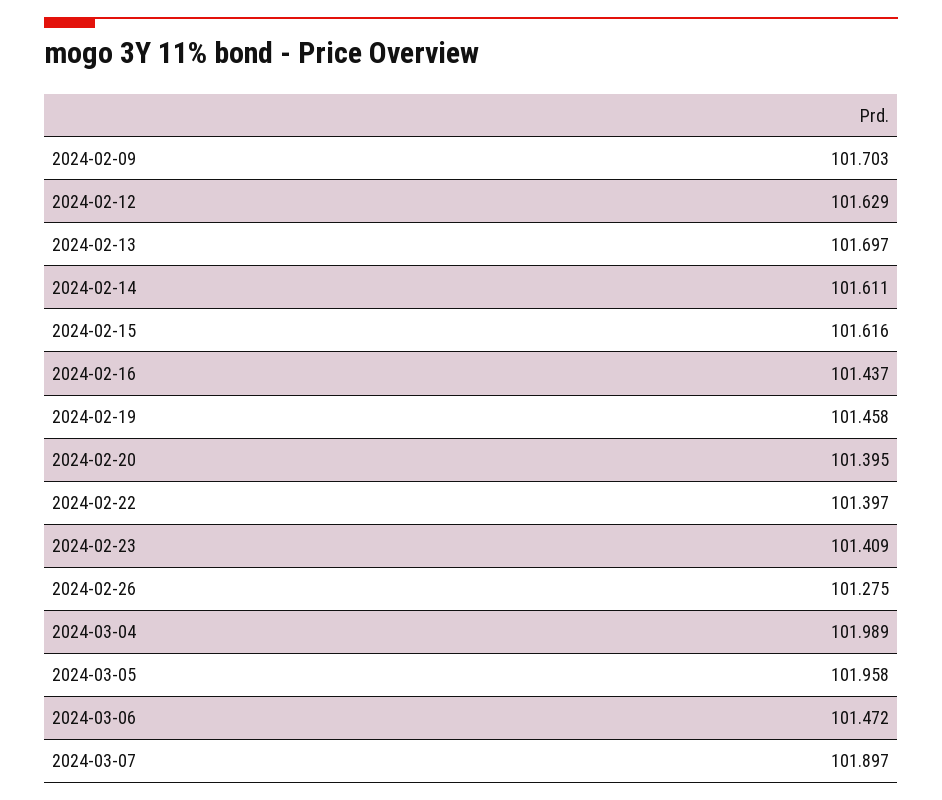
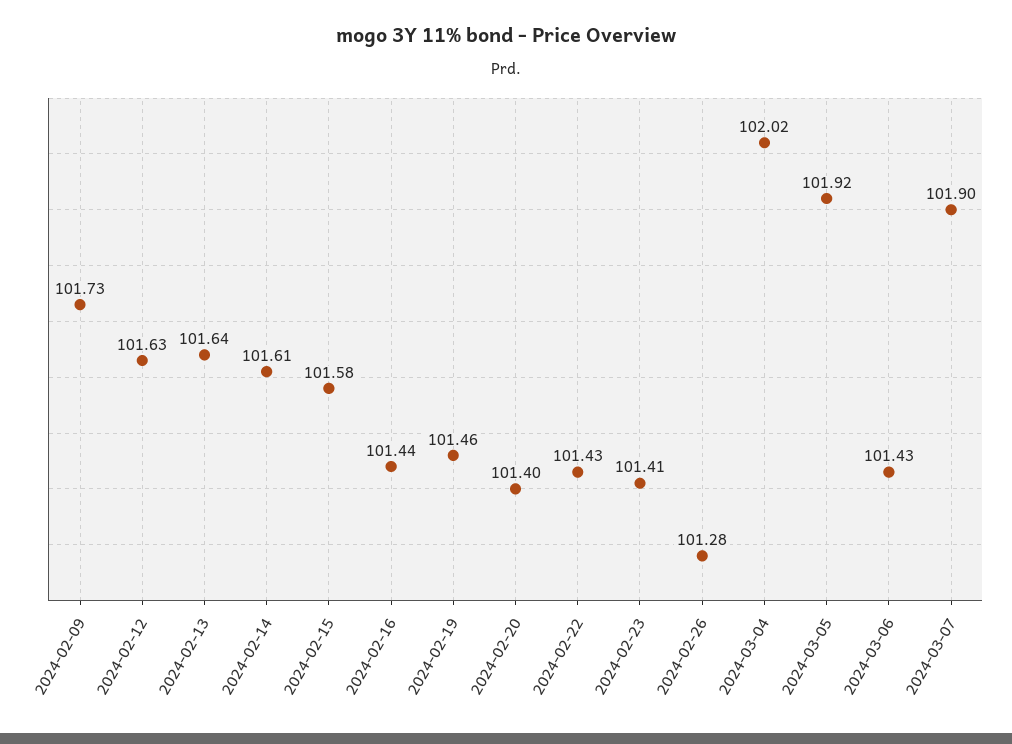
  {
-   "2024-02-09": 101.703,
+   "2024-02-09": 101.73,
    "2024-02-12": 101.629,
-   "2024-02-13": 101.697,
+   "2024-02-13": 101.64,
    "2024-02-14": 101.611,
-   "2024-02-15": 101.616,
+   "2024-02-15": 101.58,
    "2024-02-16": 101.437,
    "2024-02-19": 101.458,
    "2024-02-20": 101.395,
-   "2024-02-22": 101.397,
+   "2024-02-22": 101.43,
    "2024-02-23": 101.409,
    "2024-02-26": 101.275,
-   "2024-03-04": 101.989,
+   "2024-03-04": 102.02,
-   "2024-03-05": 101.958,
+   "2024-03-05": 101.92,
-   "2024-03-06": 101.472,
+   "2024-03-06": 101.43,
    "2024-03-07": 101.897
  }

